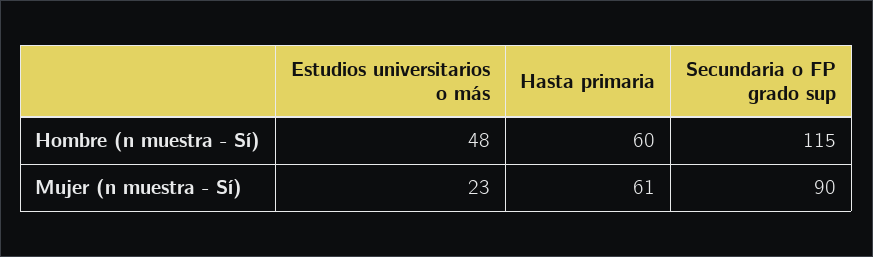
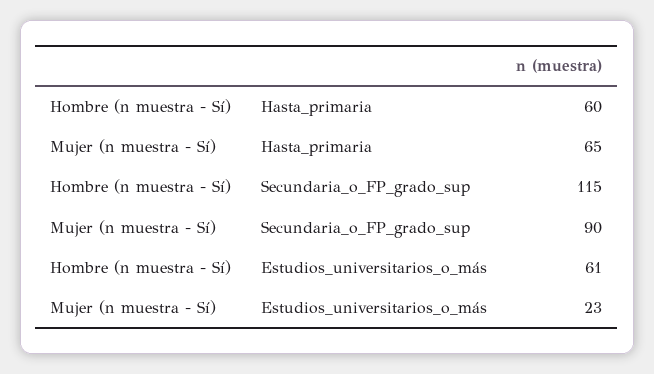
  {
    "Estudios universitarios o más": {
-     "Hombre (n muestra - Sí)": 48,
+     "Hombre (n muestra - Sí)": 61,
      "Mujer (n muestra - Sí)": 23
    },
    "Hasta primaria": {
      "Hombre (n muestra - Sí)": 60,
-     "Mujer (n muestra - Sí)": 61
+     "Mujer (n muestra - Sí)": 65
    },
    "Secundaria o FP grado sup": {
      "Hombre (n muestra - Sí)": 115,
      "Mujer (n muestra - Sí)": 90
    }
  }

